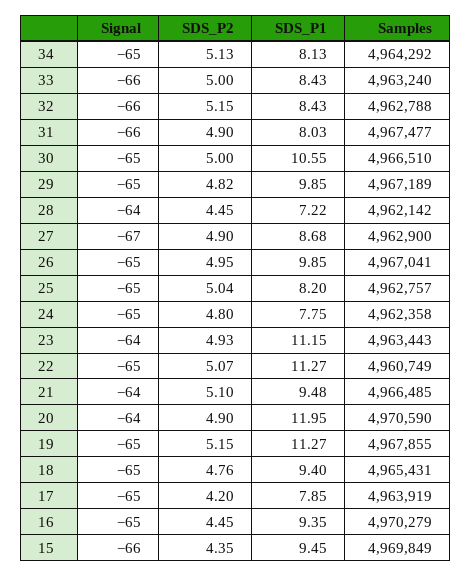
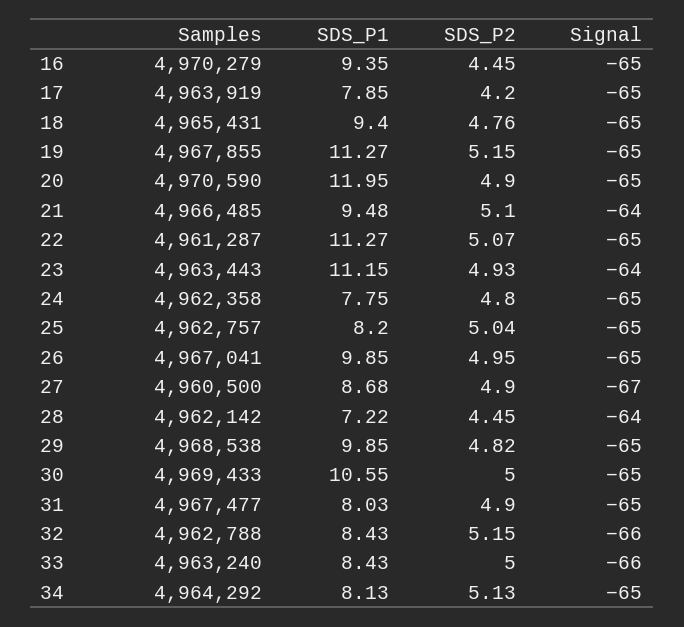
  {
    "Signal": {
      "34": -65,
      "33": -66,
      "32": -66,
-     "31": -66,
+     "31": -65,
      "30": -65,
      "29": -65,
      "28": -64,
      "27": -67,
      "26": -65,
      "25": -65,
      "24": -65,
      "23": -64,
      "22": -65,
      "21": -64,
-     "20": -64,
+     "20": -65,
      "19": -65,
      "18": -65,
      "17": -65,
-     "16": -65,
+     "16": -65
-     "15": -66
    },
    "SDS_P2": {
      "34": 5.13,
      "33": 5,
      "32": 5.15,
      "31": 4.9,
      "30": 5,
      "29": 4.82,
      "28": 4.45,
      "27": 4.9,
      "26": 4.95,
      "25": 5.04,
      "24": 4.8,
      "23": 4.93,
      "22": 5.07,
      "21": 5.1,
      "20": 4.9,
      "19": 5.15,
      "18": 4.76,
      "17": 4.2,
-     "16": 4.45,
+     "16": 4.45
-     "15": 4.35
    },
    "SDS_P1": {
      "34": 8.13,
      "33": 8.43,
      "32": 8.43,
      "31": 8.03,
      "30": 10.55,
      "29": 9.85,
      "28": 7.22,
      "27": 8.68,
      "26": 9.85,
      "25": 8.2,
      "24": 7.75,
      "23": 11.15,
      "22": 11.27,
      "21": 9.48,
      "20": 11.95,
      "19": 11.27,
      "18": 9.4,
      "17": 7.85,
-     "16": 9.35,
+     "16": 9.35
-     "15": 9.45
    },
    "Samples": {
      "34": 4964292,
      "33": 4963240,
      "32": 4962788,
      "31": 4967477,
-     "30": 4966510,
+     "30": 4969433,
-     "29": 4967189,
+     "29": 4968538,
      "28": 4962142,
-     "27": 4962900,
+     "27": 4960500,
      "26": 4967041,
      "25": 4962757,
      "24": 4962358,
      "23": 4963443,
-     "22": 4960749,
+     "22": 4961287,
      "21": 4966485,
      "20": 4970590,
      "19": 4967855,
      "18": 4965431,
      "17": 4963919,
-     "16": 4970279,
+     "16": 4970279
-     "15": 4969849
    }
  }

